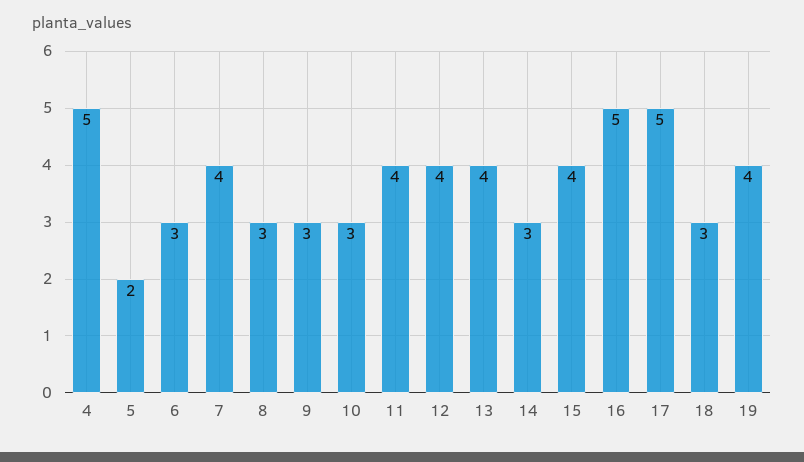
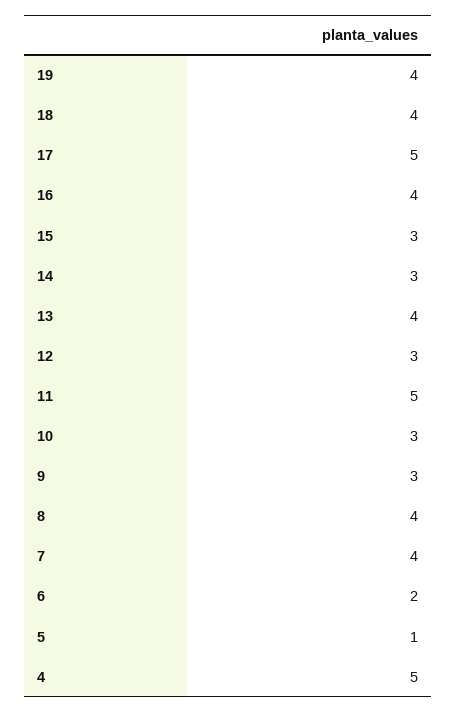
  {
    "4": 5,
-   "5": 2,
+   "5": 1,
-   "6": 3,
+   "6": 2,
    "7": 4,
-   "8": 3,
+   "8": 4,
    "9": 3,
    "10": 3,
-   "11": 4,
+   "11": 5,
-   "12": 4,
+   "12": 3,
    "13": 4,
    "14": 3,
-   "15": 4,
+   "15": 3,
-   "16": 5,
+   "16": 4,
    "17": 5,
-   "18": 3,
+   "18": 4,
    "19": 4
  }

